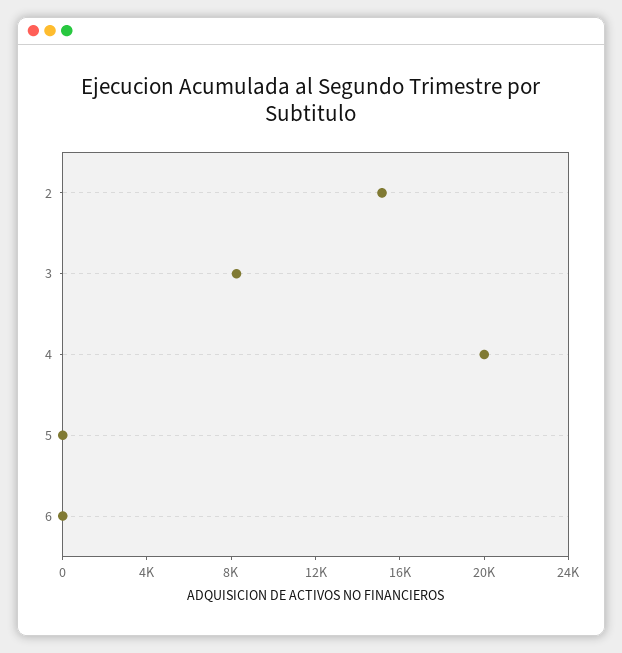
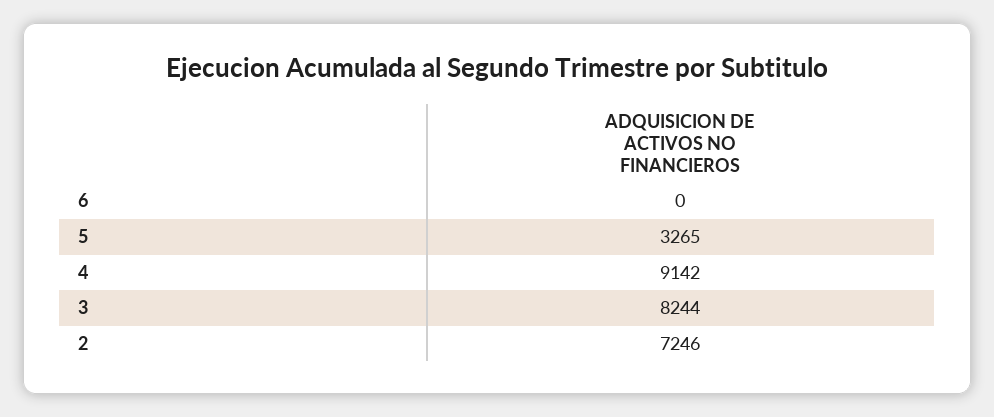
  {
-   "2": 15000,
+   "2": 7246,
    "3": 8244,
-   "4": 20000,
+   "4": 9142,
-   "5": 0,
+   "5": 3265,
    "6": 0
  }

